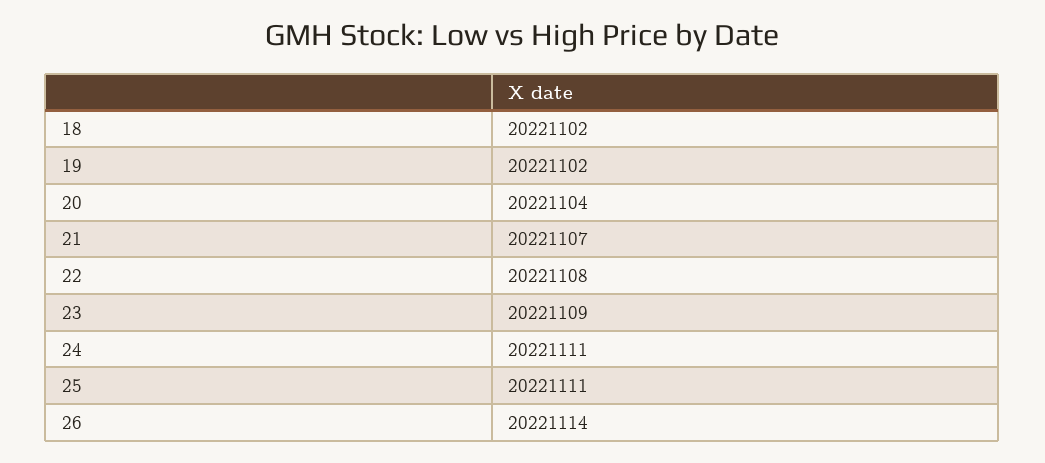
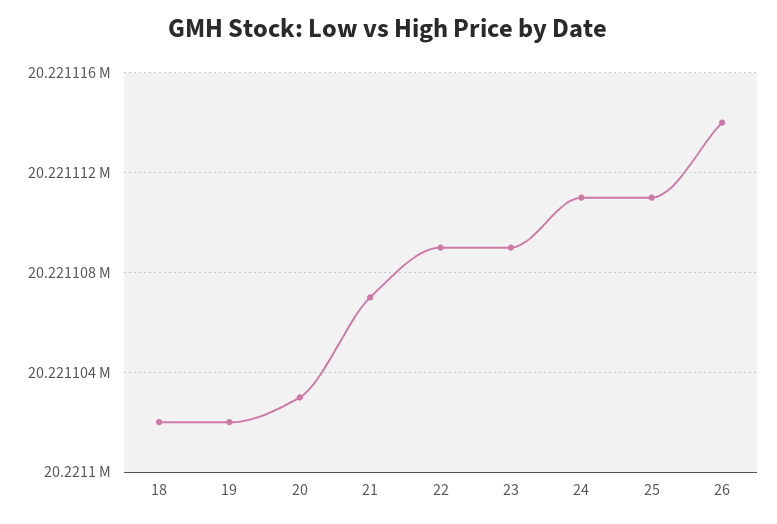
  {
    "18": 20221102,
    "19": 20221102,
-   "20": 20221104,
+   "20": 20221103,
    "21": 20221107,
-   "22": 20221108,
+   "22": 20221109,
    "23": 20221109,
    "24": 20221111,
    "25": 20221111,
    "26": 20221114
  }

